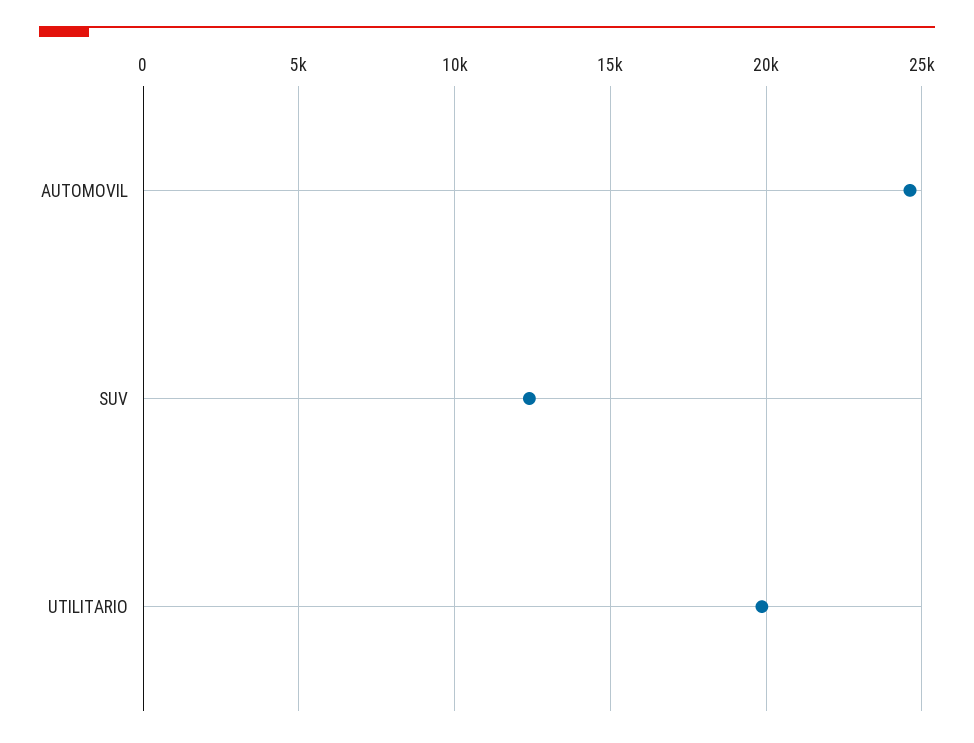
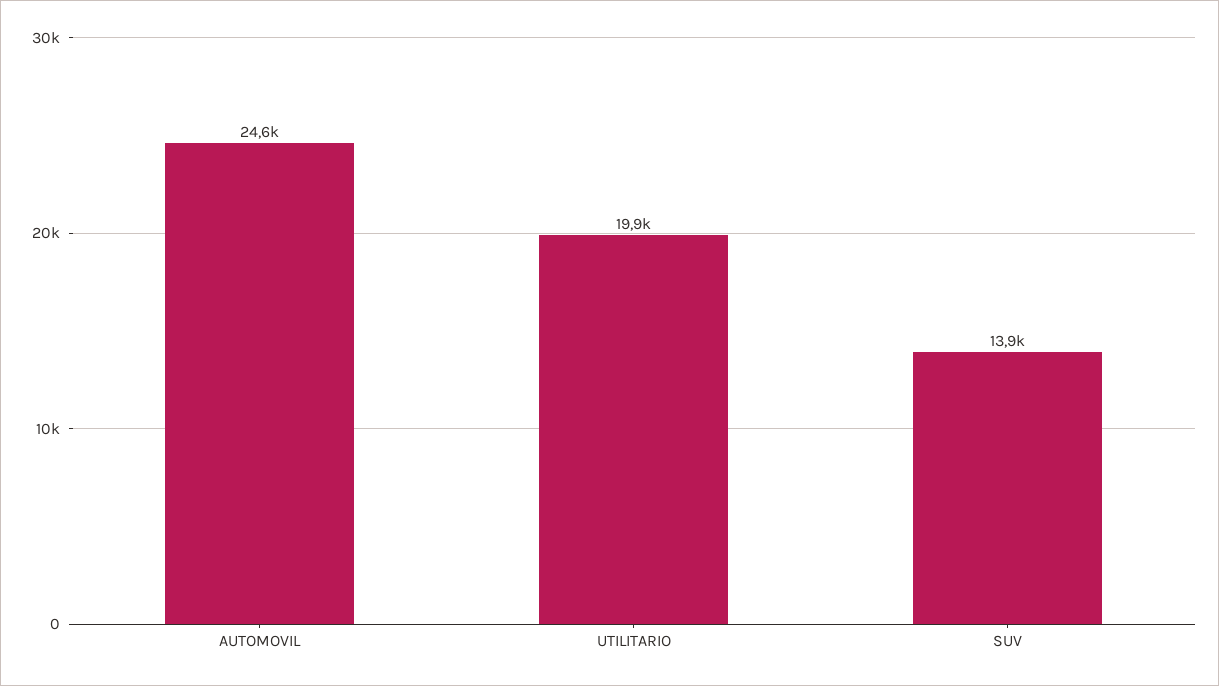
  {
    "AUTOMOVIL": 24600,
-   "SUV": 12500,
+   "SUV": 13900,
    "UTILITARIO": 19900
  }

